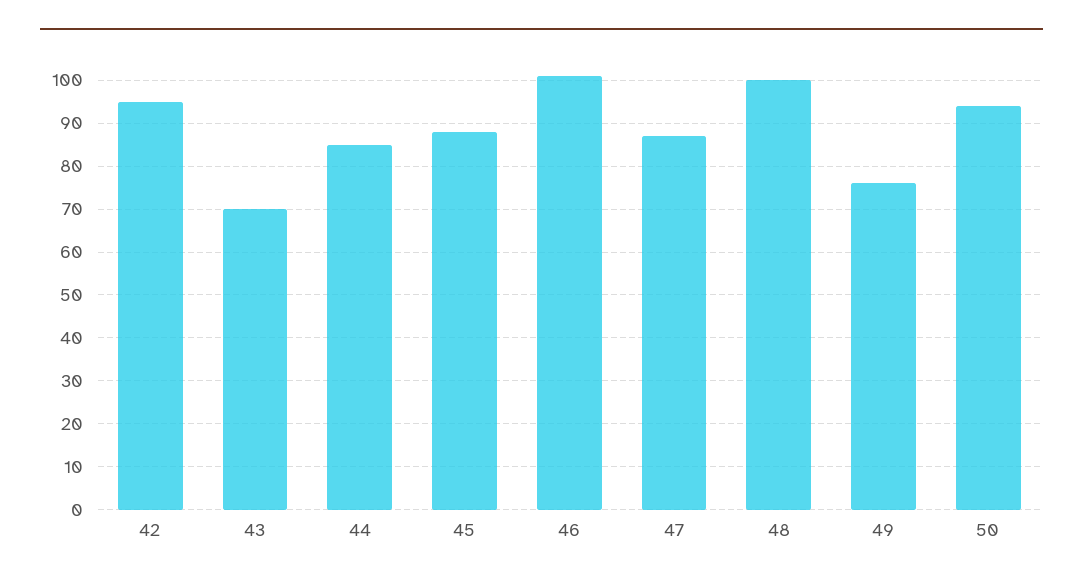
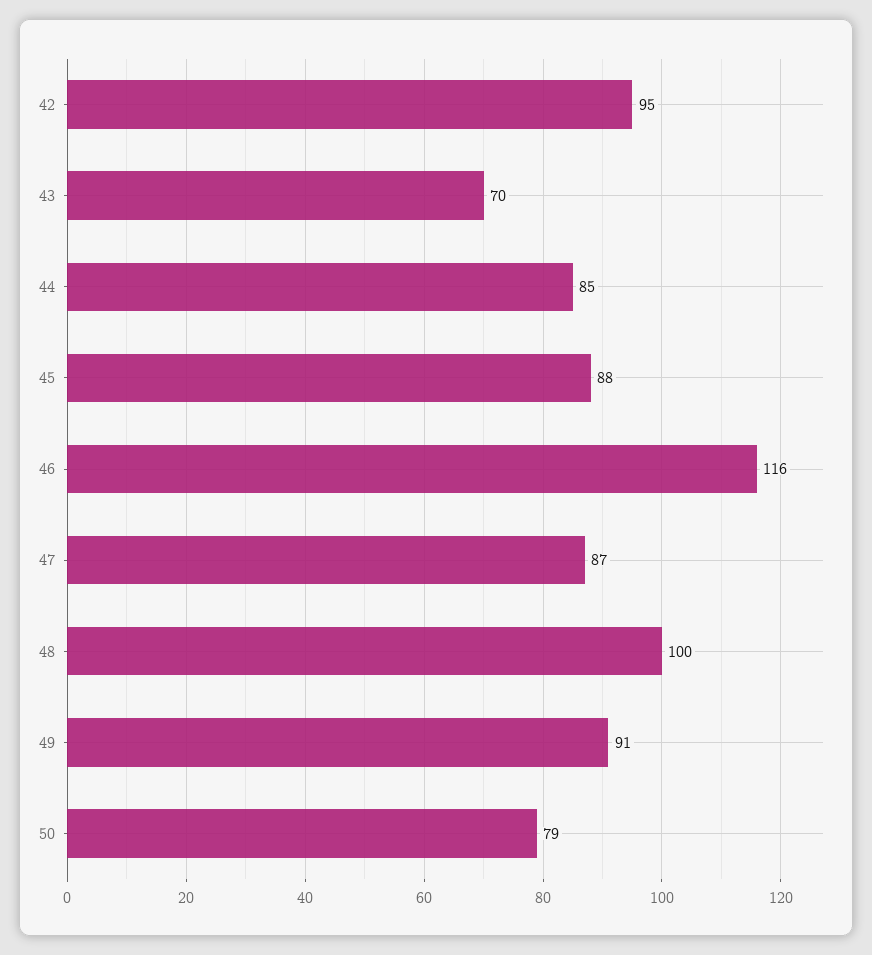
  {
    "42": 95,
    "43": 70,
    "44": 85,
    "45": 88,
-   "46": 100,
+   "46": 116,
    "47": 87,
    "48": 100,
-   "49": 75,
+   "49": 91,
-   "50": 95
+   "50": 79
  }

